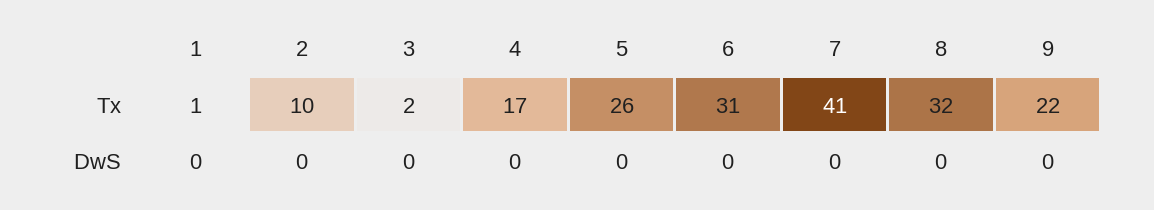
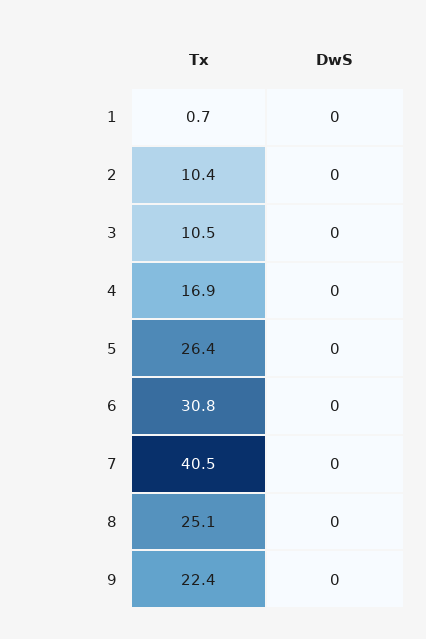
  {
    "1": {
      "Tx": 0.7,
      "DwS": 0
    },
    "2": {
      "Tx": 10.4,
      "DwS": 0
    },
    "3": {
-     "Tx": 2,
+     "Tx": 10.5,
      "DwS": 0
    },
    "4": {
      "Tx": 16.9,
      "DwS": 0
    },
    "5": {
      "Tx": 26.4,
      "DwS": 0
    },
    "6": {
      "Tx": 30.8,
      "DwS": 0
    },
    "7": {
      "Tx": 40.5,
      "DwS": 0
    },
    "8": {
-     "Tx": 32,
+     "Tx": 25.1,
      "DwS": 0
    },
    "9": {
      "Tx": 22.4,
      "DwS": 0
    }
  }

